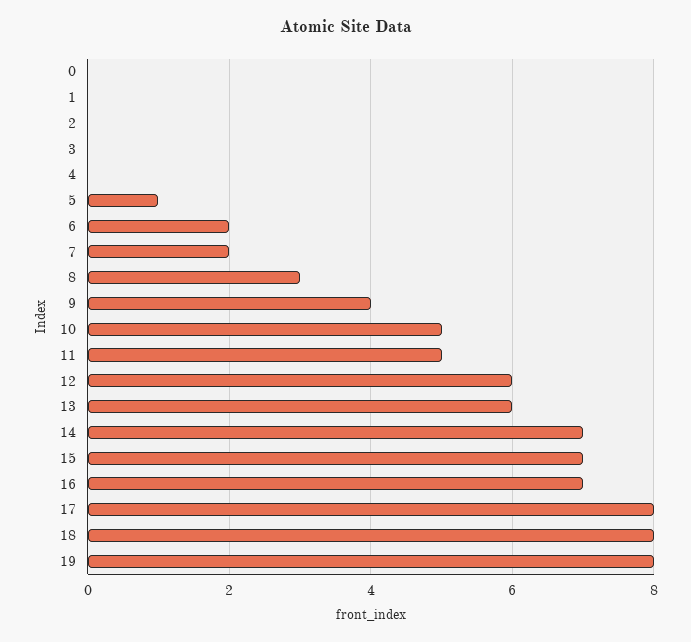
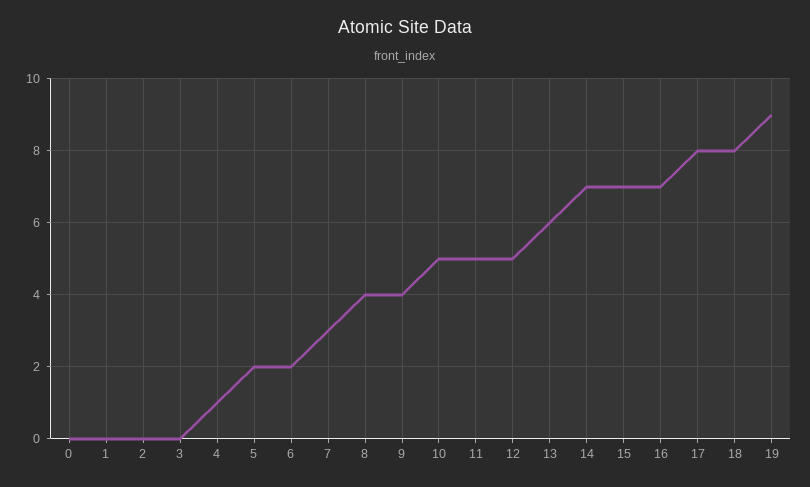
  {
    "0": 0,
    "1": 0,
    "2": 0,
    "3": 0,
-   "4": 0,
+   "4": 1,
-   "5": 1,
+   "5": 2,
    "6": 2,
-   "7": 2,
+   "7": 3,
-   "8": 3,
+   "8": 4,
    "9": 4,
    "10": 5,
    "11": 5,
-   "12": 6,
+   "12": 5,
    "13": 6,
    "14": 7,
    "15": 7,
    "16": 7,
    "17": 8,
    "18": 8,
-   "19": 8
+   "19": 9
  }

